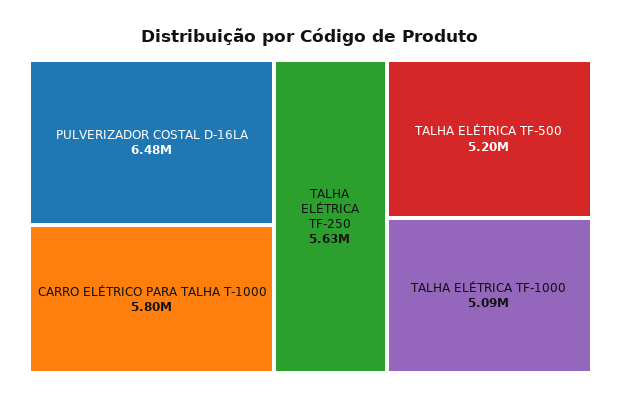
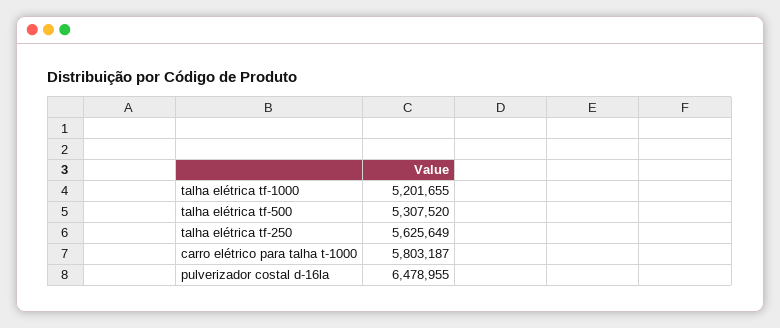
  {
    "PULVERIZADOR COSTAL D-16LA": 6478955,
    "CARRO ELÉTRICO PARA TALHA T-1000": 5803187,
    "TALHA ELÉTRICA TF-250": 5625649,
-   "TALHA ELÉTRICA TF-500": 5200000,
+   "TALHA ELÉTRICA TF-500": 5307520,
-   "TALHA ELÉTRICA TF-1000": 5090000
+   "TALHA ELÉTRICA TF-1000": 5201655
  }

